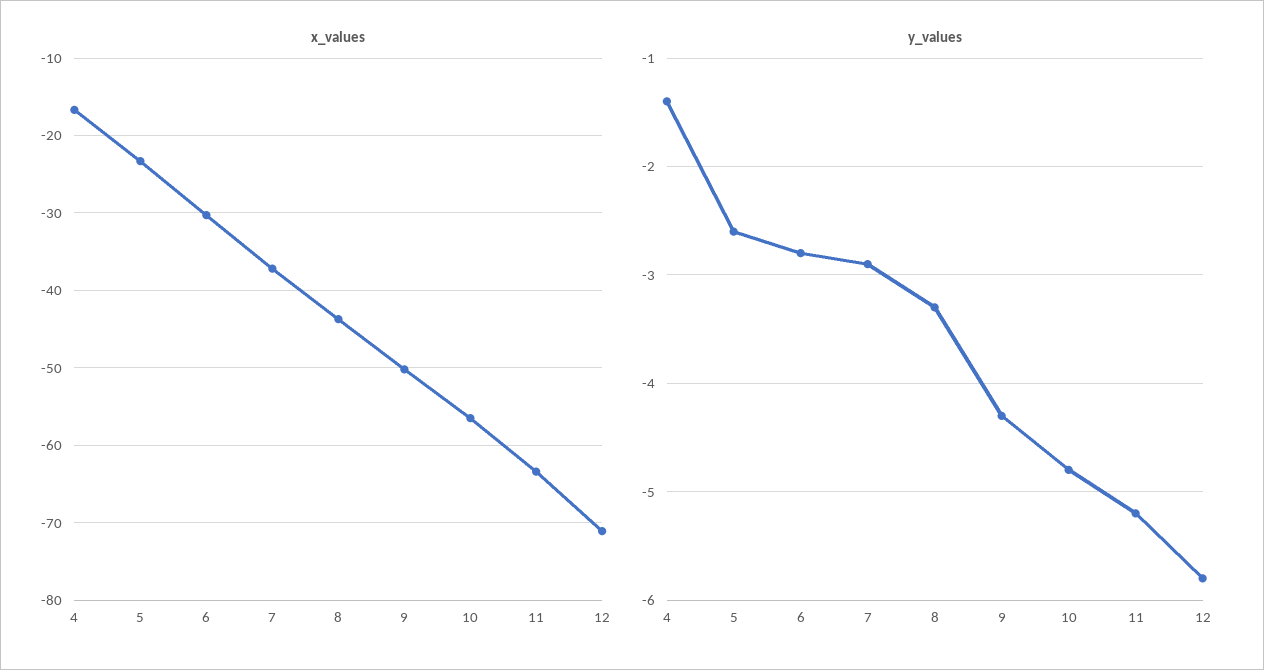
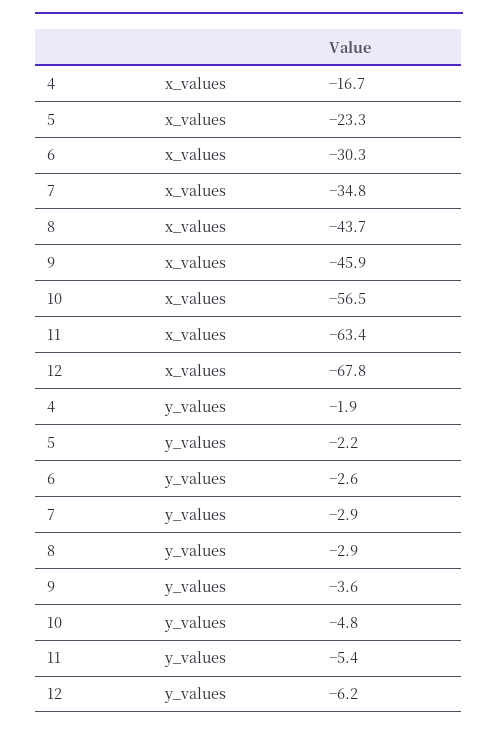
  {
    "x_values": {
      "4": -16.7,
      "5": -23.3,
      "6": -30.3,
-     "7": -37,
+     "7": -34.8,
      "8": -43.7,
-     "9": -50,
+     "9": -45.9,
      "10": -56.5,
      "11": -63.4,
-     "12": -71
+     "12": -67.8
    },
    "y_values": {
-     "4": -1.4,
+     "4": -1.9,
-     "5": -2.6,
+     "5": -2.2,
-     "6": -2.8,
+     "6": -2.6,
      "7": -2.9,
-     "8": -3.3,
+     "8": -2.9,
-     "9": -4.3,
+     "9": -3.6,
      "10": -4.8,
-     "11": -5.2,
+     "11": -5.4,
-     "12": -5.8
+     "12": -6.2
    }
  }

